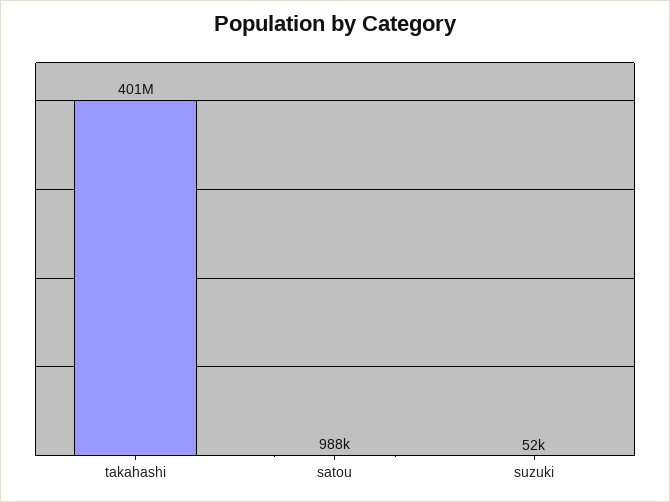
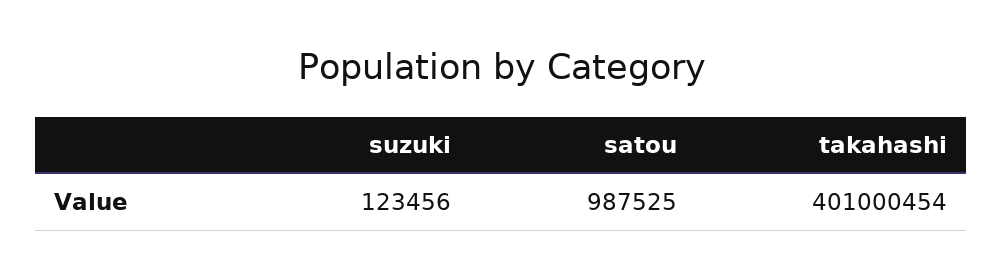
  {
    "takahashi": 401000454,
    "satou": 987525,
-   "suzuki": 52000
+   "suzuki": 123456
  }

